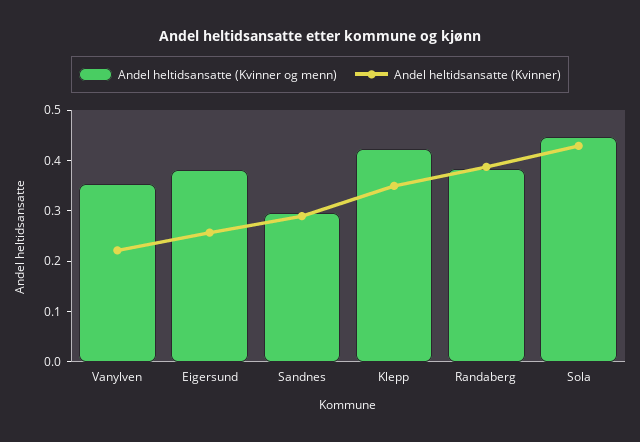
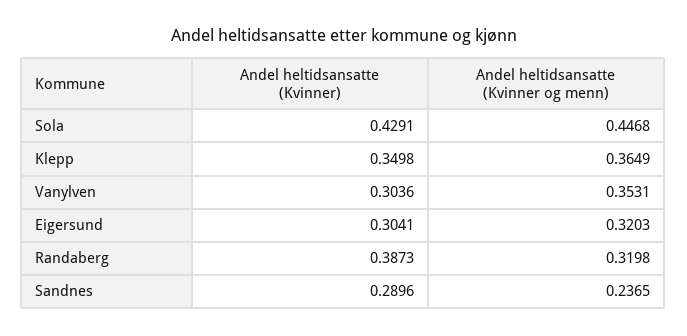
  {
    "Andel heltidsansatte (Kvinner og menn)": {
      "Vanylven": 0.3531,
-     "Eigersund": 0.38,
+     "Eigersund": 0.3203,
-     "Sandnes": 0.3,
+     "Sandnes": 0.2365,
-     "Klepp": 0.42,
+     "Klepp": 0.3649,
-     "Randaberg": 0.38,
+     "Randaberg": 0.3198,
      "Sola": 0.4468
    },
    "Andel heltidsansatte (Kvinner)": {
-     "Vanylven": 0.22,
+     "Vanylven": 0.3036,
-     "Eigersund": 0.26,
+     "Eigersund": 0.3041,
      "Sandnes": 0.2896,
      "Klepp": 0.3498,
      "Randaberg": 0.3873,
      "Sola": 0.4291
    }
  }

